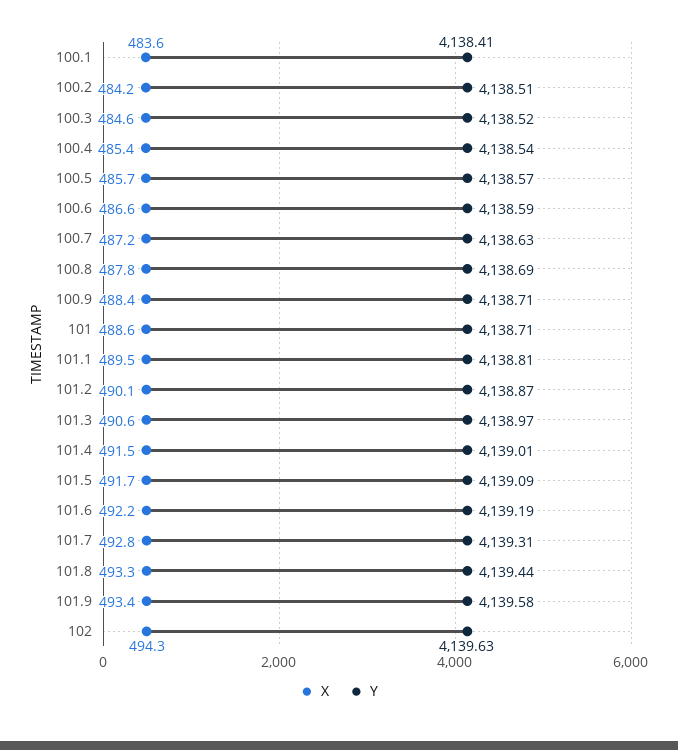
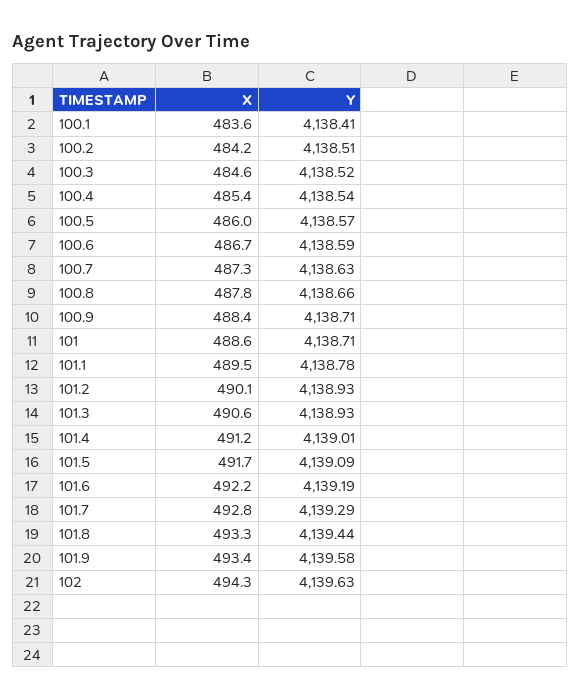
  {
    "X": {
      "100.1": 483.6,
      "100.2": 484.2,
      "100.3": 484.6,
      "100.4": 485.4,
-     "100.5": 485.7,
+     "100.5": 486,
-     "100.6": 486.6,
+     "100.6": 486.7,
-     "100.7": 487.2,
+     "100.7": 487.3,
      "100.8": 487.8,
      "100.9": 488.4,
      "101": 488.6,
      "101.1": 489.5,
      "101.2": 490.1,
      "101.3": 490.6,
-     "101.4": 491.5,
+     "101.4": 491.2,
      "101.5": 491.7,
      "101.6": 492.2,
      "101.7": 492.8,
      "101.8": 493.3,
      "101.9": 493.4,
      "102": 494.3
    },
    "Y": {
      "100.1": 4138.41,
      "100.2": 4138.51,
      "100.3": 4138.52,
      "100.4": 4138.54,
      "100.5": 4138.57,
      "100.6": 4138.59,
      "100.7": 4138.63,
-     "100.8": 4138.69,
+     "100.8": 4138.66,
      "100.9": 4138.71,
      "101": 4138.71,
-     "101.1": 4138.81,
+     "101.1": 4138.78,
-     "101.2": 4138.87,
+     "101.2": 4138.93,
-     "101.3": 4138.97,
+     "101.3": 4138.93,
      "101.4": 4139.01,
      "101.5": 4139.09,
      "101.6": 4139.19,
-     "101.7": 4139.31,
+     "101.7": 4139.29,
      "101.8": 4139.44,
      "101.9": 4139.58,
      "102": 4139.63
    }
  }

